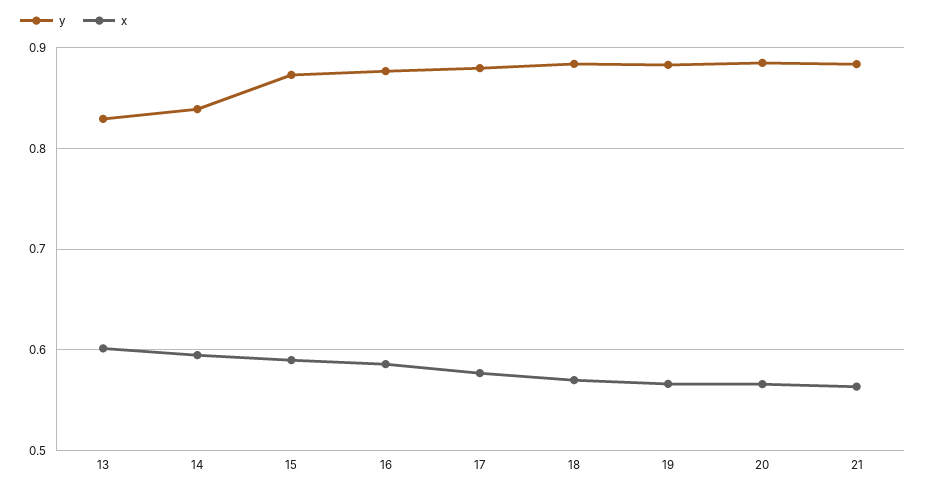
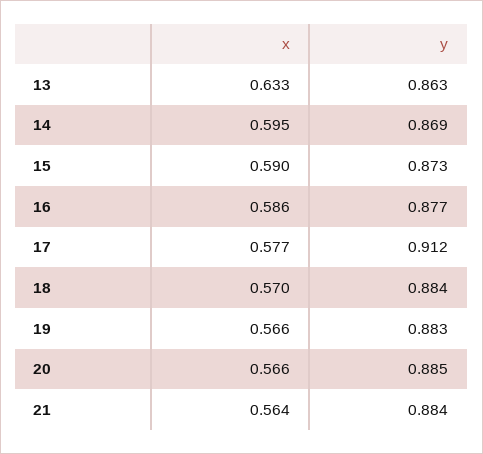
  {
    "y": {
-     "13": 0.83,
+     "13": 0.863,
-     "14": 0.84,
+     "14": 0.869,
      "15": 0.873,
      "16": 0.877,
-     "17": 0.88,
+     "17": 0.912,
      "18": 0.884,
      "19": 0.883,
      "20": 0.885,
      "21": 0.884
    },
    "x": {
-     "13": 0.6,
+     "13": 0.633,
      "14": 0.595,
      "15": 0.59,
      "16": 0.586,
      "17": 0.577,
      "18": 0.57,
      "19": 0.566,
      "20": 0.566,
      "21": 0.564
    }
  }

